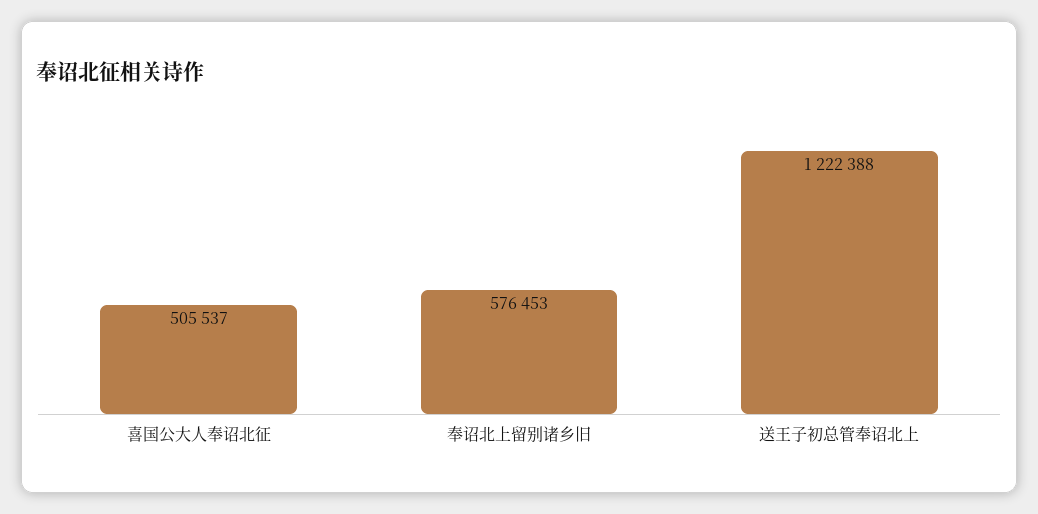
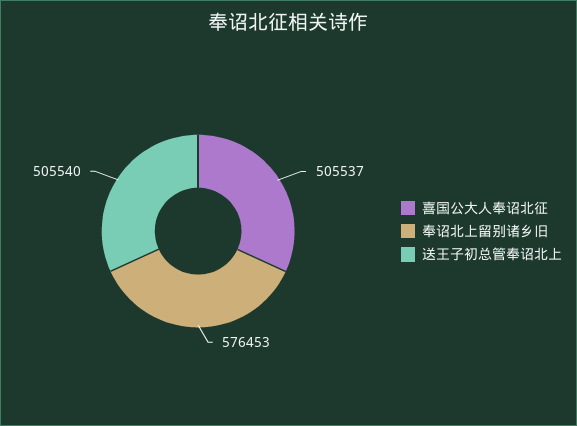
  {
    "喜国公大人奉诏北征": 505537,
    "奉诏北上留别诸乡旧": 576453,
-   "送王子初总管奉诏北上": 1222388
+   "送王子初总管奉诏北上": 505540
  }

